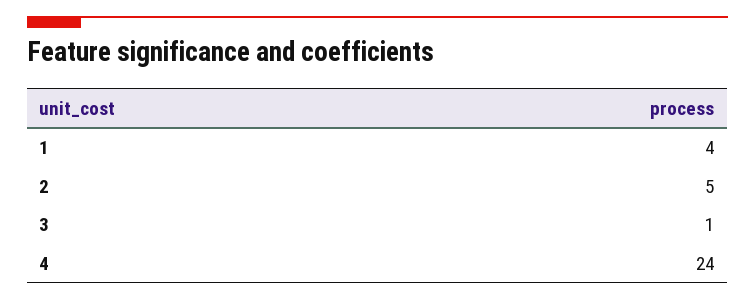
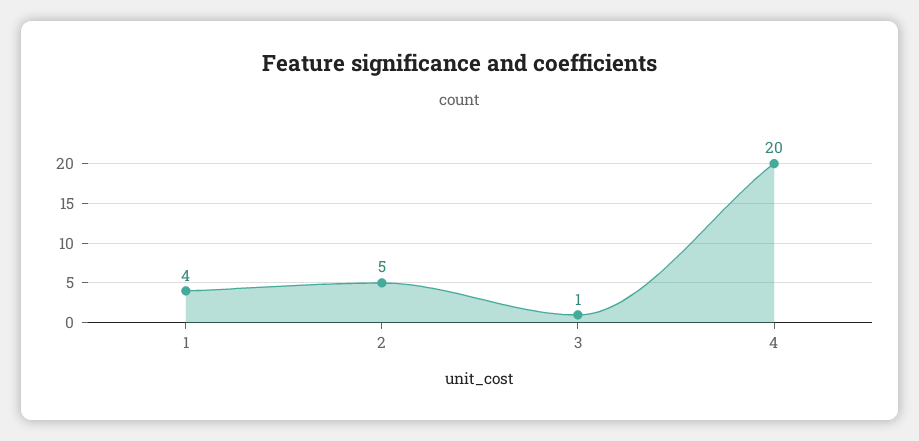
  {
    "1": 4,
    "2": 5,
    "3": 1,
-   "4": 24
+   "4": 20
  }

